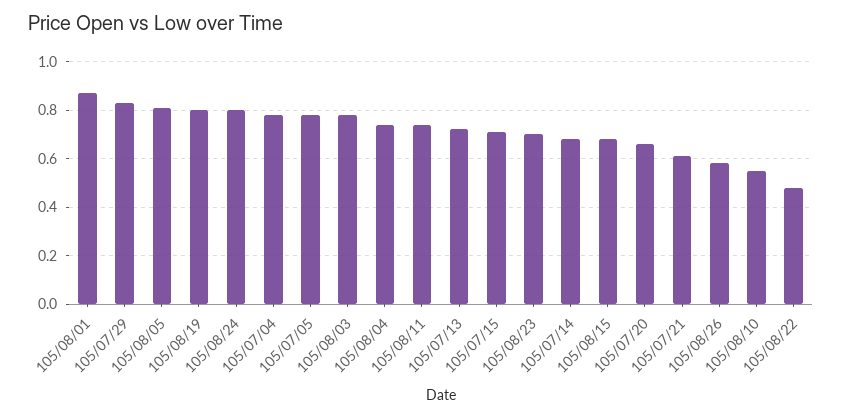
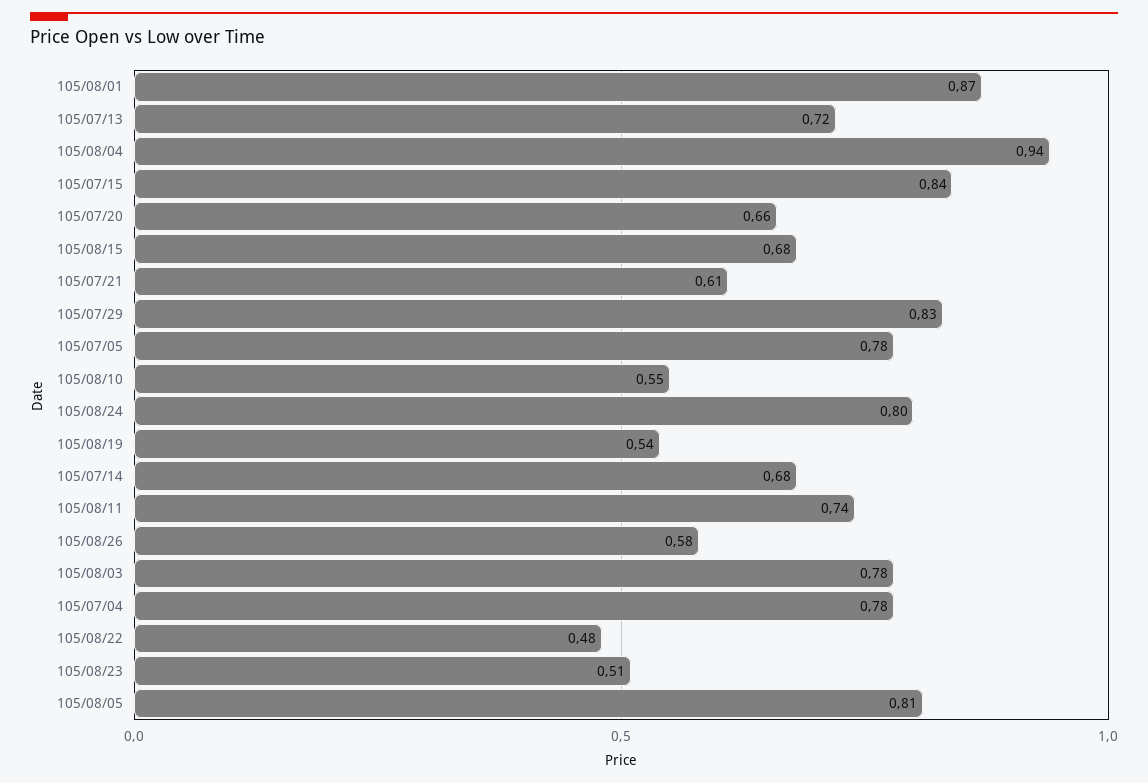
  {
    "105/08/01": 0.87,
    "105/07/29": 0.83,
    "105/08/05": 0.81,
-   "105/08/19": 0.8,
+   "105/08/19": 0.54,
    "105/08/24": 0.8,
    "105/07/04": 0.78,
    "105/07/05": 0.78,
    "105/08/03": 0.78,
-   "105/08/04": 0.75,
+   "105/08/04": 0.94,
    "105/08/11": 0.74,
    "105/07/13": 0.72,
-   "105/07/15": 0.7,
+   "105/07/15": 0.84,
-   "105/08/23": 0.7,
+   "105/08/23": 0.51,
    "105/07/14": 0.68,
    "105/08/15": 0.68,
    "105/07/20": 0.66,
    "105/07/21": 0.61,
    "105/08/26": 0.58,
    "105/08/10": 0.55,
    "105/08/22": 0.48
  }

